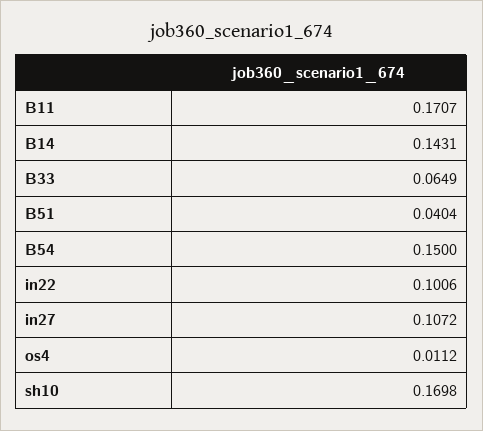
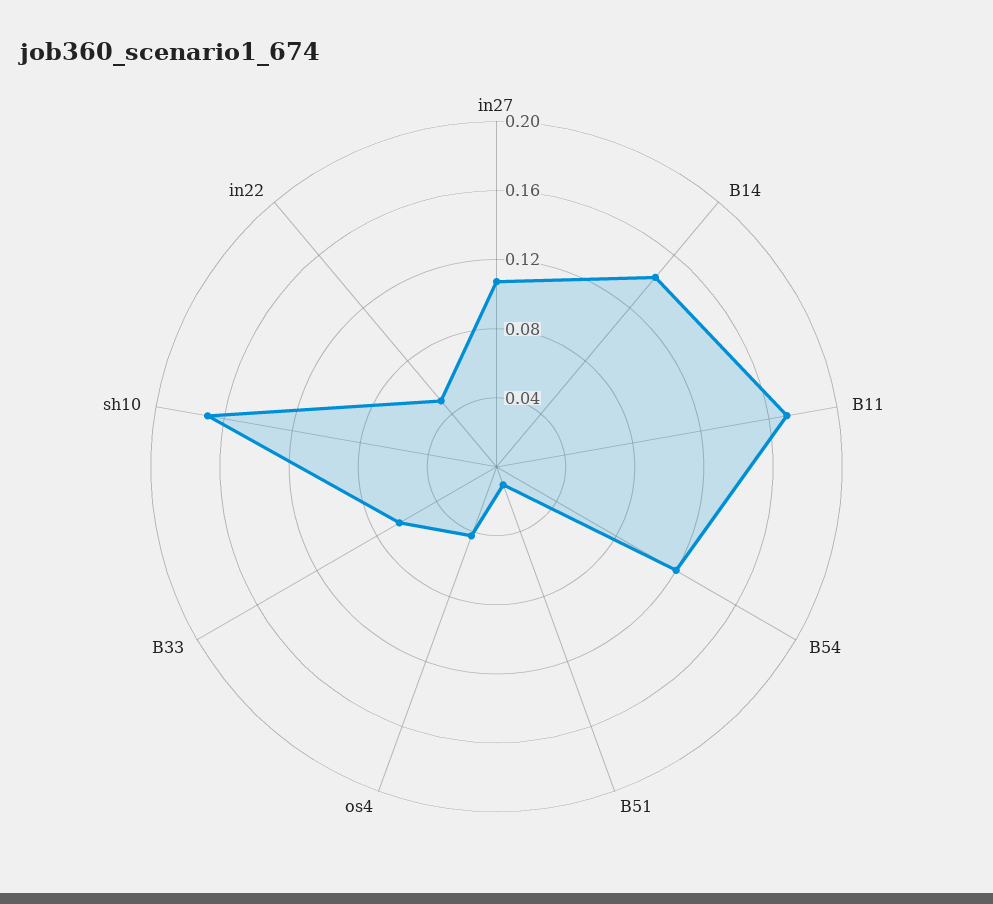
  {
    "B11": 0.1707,
    "B14": 0.1431,
    "B33": 0.0649,
-   "B51": 0.0404,
+   "B51": 0.01,
-   "B54": 0.15,
+   "B54": 0.12,
-   "in22": 0.1006,
+   "in22": 0.05,
    "in27": 0.1072,
-   "os4": 0.0112,
+   "os4": 0.04,
    "sh10": 0.1698
  }

